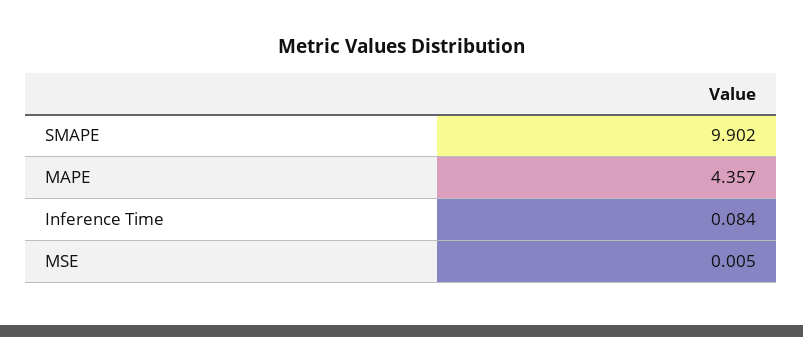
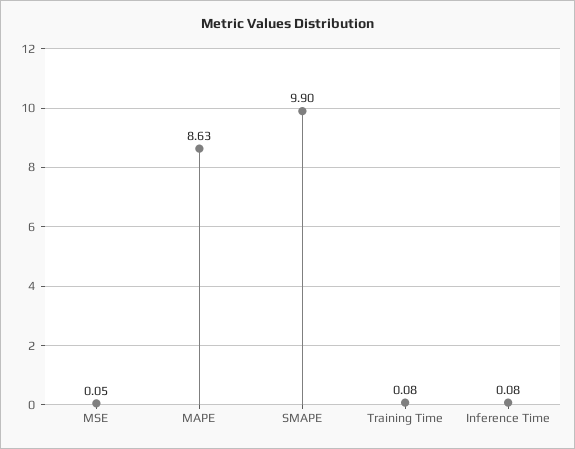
  {
    "SMAPE": 9.902,
-   "MAPE": 4.357,
+   "MAPE": 8.63,
    "Inference Time": 0.084,
-   "MSE": 0.005
+   "MSE": 0.05,
+   "Training Time": 0.08
  }

